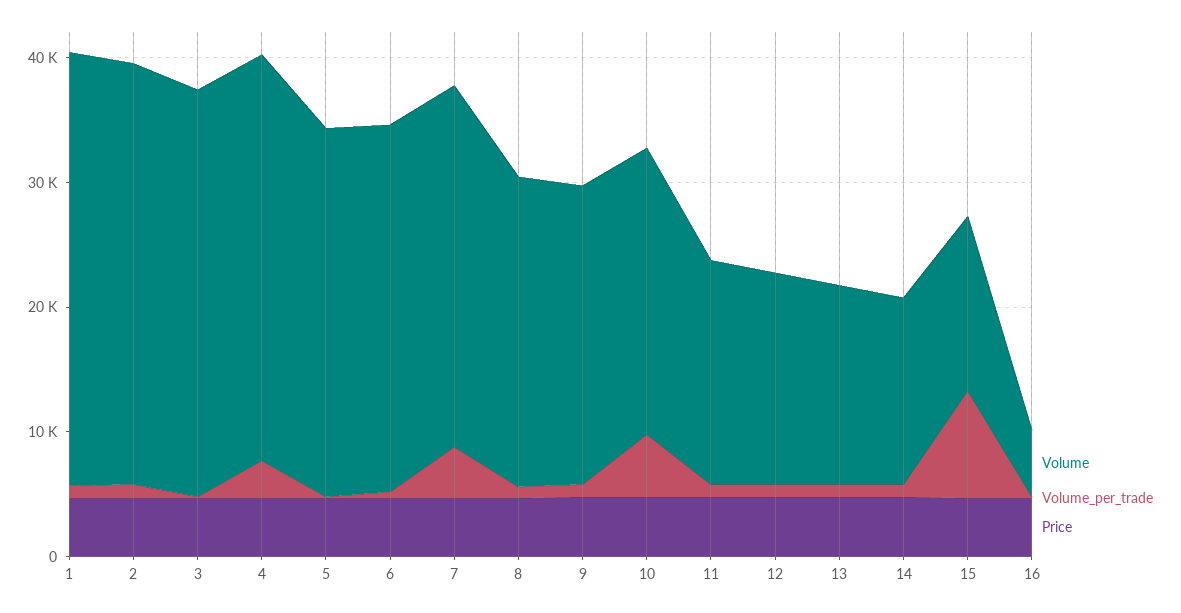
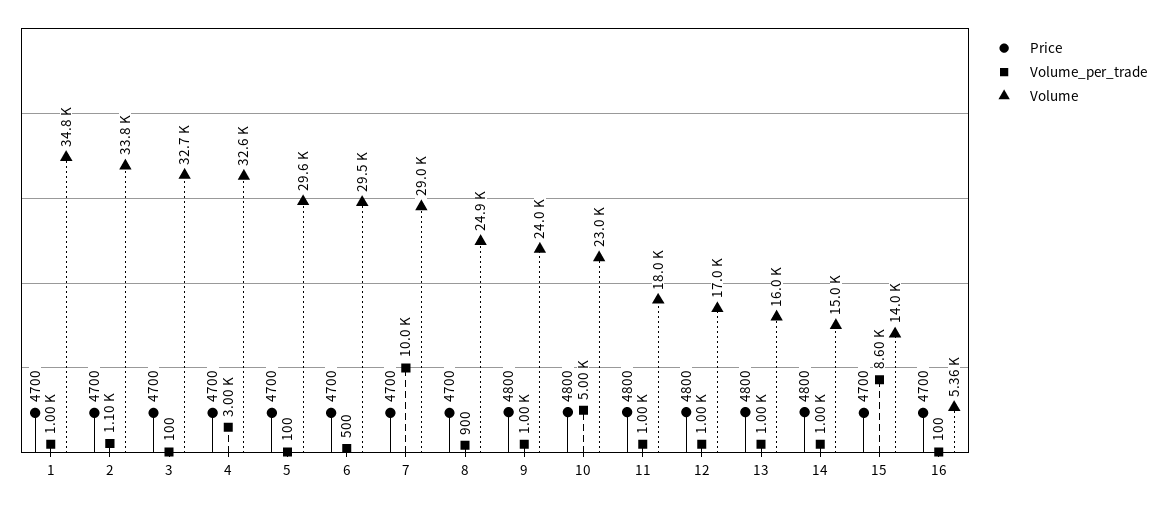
  {
    "Volume": {
      "1": 34800,
      "2": 33800,
      "3": 32700,
      "4": 32600,
      "5": 29600,
      "6": 29500,
      "7": 29000,
      "8": 24900,
      "9": 24000,
      "10": 23000,
      "11": 18000,
      "12": 17000,
      "13": 16000,
      "14": 15000,
      "15": 14000,
      "16": 5360
    },
    "Volume_per_trade": {
      "1": 1000,
      "2": 1100,
      "3": 100,
      "4": 3000,
      "5": 100,
      "6": 500,
-     "7": 4000,
+     "7": 10000,
      "8": 900,
      "9": 1000,
      "10": 5000,
      "11": 1000,
      "12": 1000,
      "13": 1000,
      "14": 1000,
      "15": 8600,
      "16": 100
    },
    "Price": {
      "1": 4700,
      "2": 4700,
      "3": 4700,
      "4": 4700,
      "5": 4700,
      "6": 4700,
      "7": 4700,
      "8": 4700,
      "9": 4800,
      "10": 4800,
      "11": 4800,
      "12": 4800,
      "13": 4800,
      "14": 4800,
      "15": 4700,
      "16": 4700
    }
  }

